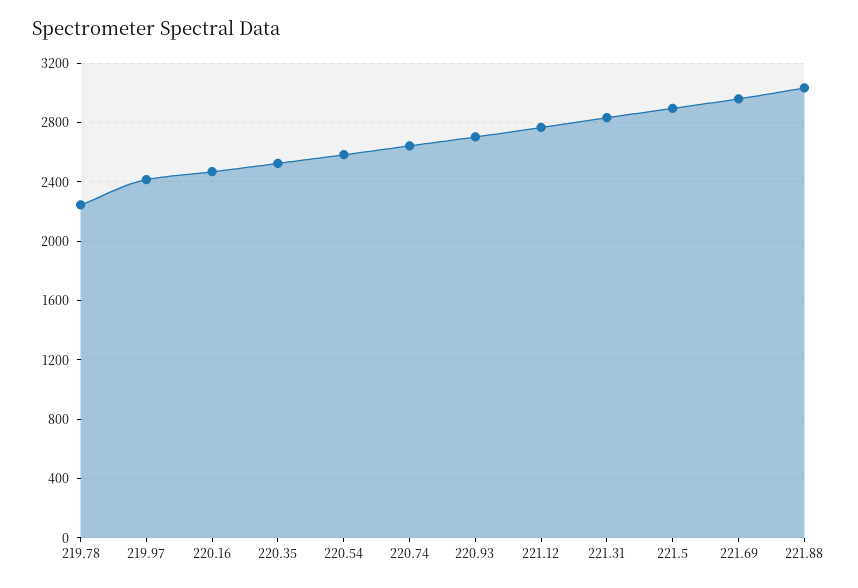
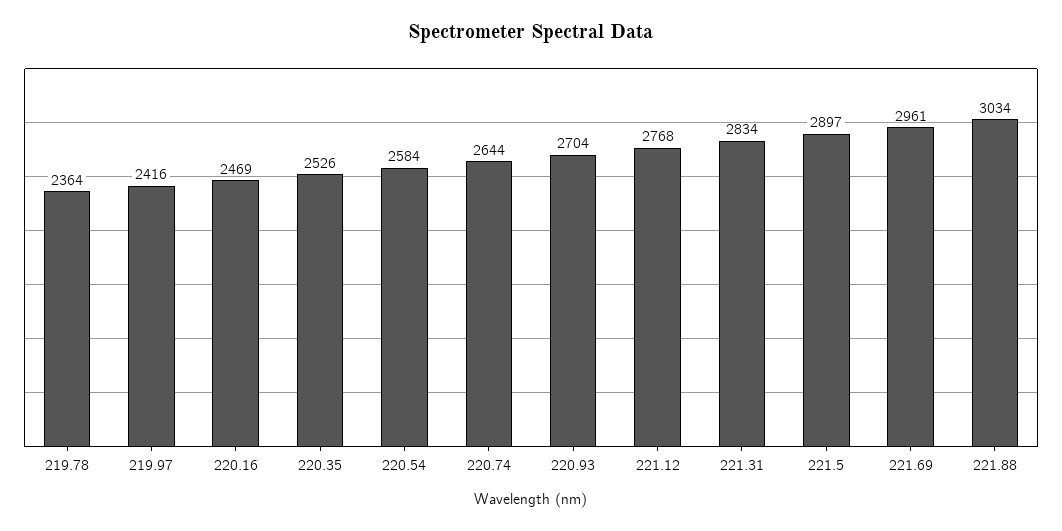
  {
-   "219.78": 2250,
+   "219.78": 2364,
    "219.97": 2416,
    "220.16": 2469,
    "220.35": 2526,
    "220.54": 2584,
    "220.74": 2644,
    "220.93": 2704,
    "221.12": 2768,
    "221.31": 2834,
    "221.5": 2897,
    "221.69": 2961,
    "221.88": 3034
  }

